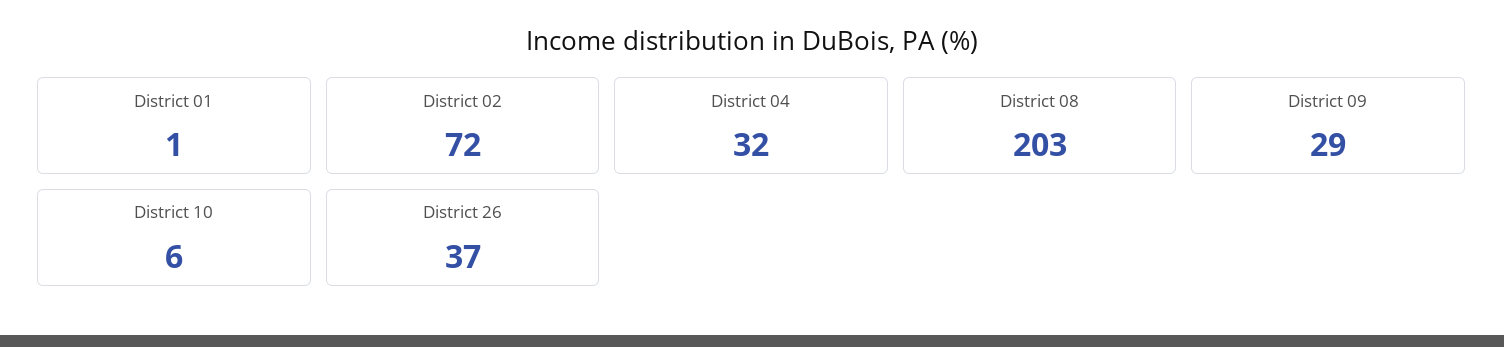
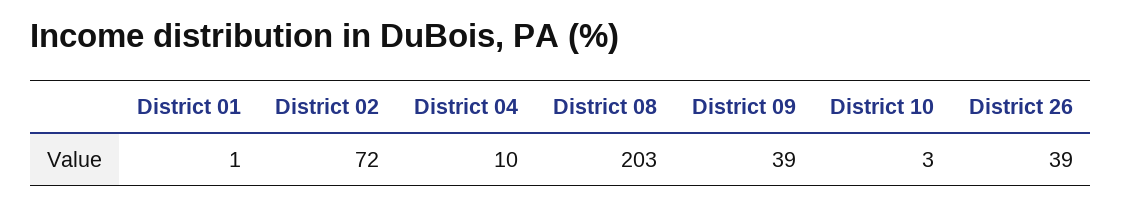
  {
    "District 01": 1,
    "District 02": 72,
-   "District 04": 32,
+   "District 04": 10,
    "District 08": 203,
-   "District 09": 29,
+   "District 09": 39,
-   "District 10": 6,
+   "District 10": 3,
-   "District 26": 37
+   "District 26": 39
  }

